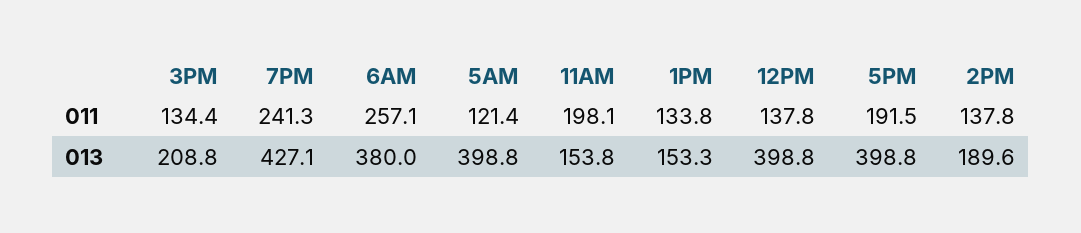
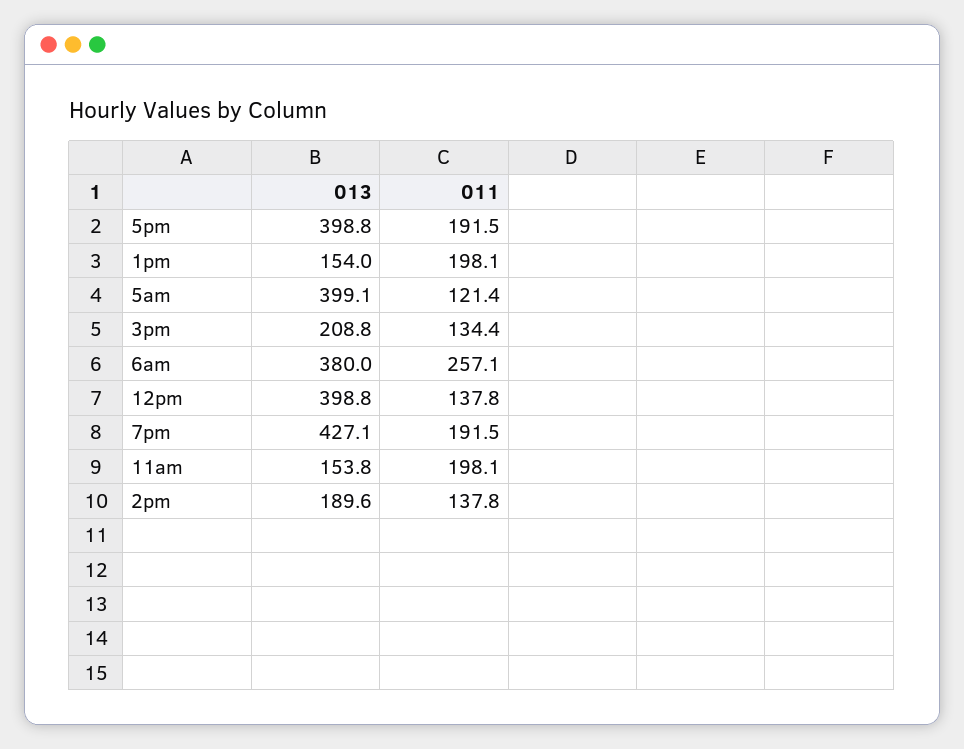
  {
    "3PM": {
      "011": 134.4,
      "013": 208.8
    },
    "7PM": {
-     "011": 241.3,
+     "011": 191.5,
      "013": 427.1
    },
    "6AM": {
      "011": 257.1,
      "013": 380
    },
    "5AM": {
      "011": 121.4,
-     "013": 398.8
+     "013": 399.1
    },
    "11AM": {
      "011": 198.1,
      "013": 153.8
    },
    "1PM": {
-     "011": 133.8,
+     "011": 198.1,
-     "013": 153.3
+     "013": 154
    },
    "12PM": {
      "011": 137.8,
      "013": 398.8
    },
    "5PM": {
      "011": 191.5,
      "013": 398.8
    },
    "2PM": {
      "011": 137.8,
      "013": 189.6
    }
  }

